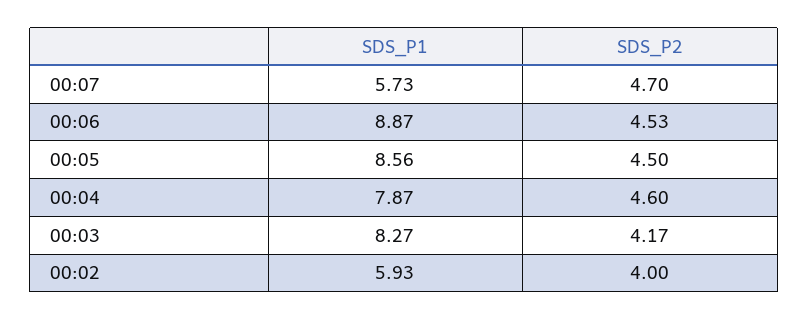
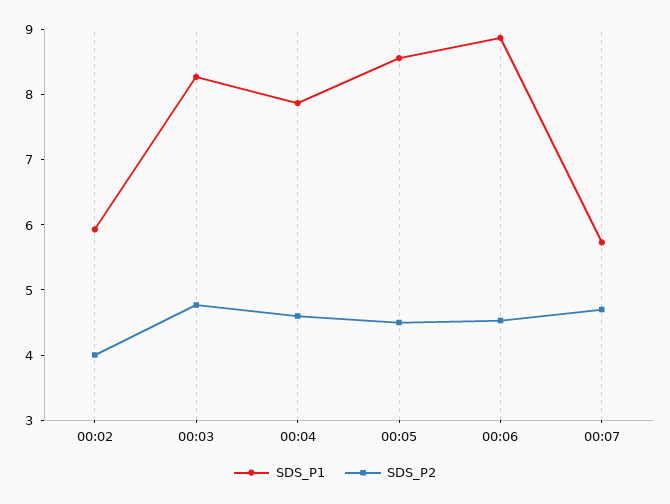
  {
    "SDS_P1": {
      "00:07": 5.73,
      "00:06": 8.87,
      "00:05": 8.56,
      "00:04": 7.87,
      "00:03": 8.27,
      "00:02": 5.93
    },
    "SDS_P2": {
      "00:07": 4.7,
      "00:06": 4.53,
      "00:05": 4.5,
      "00:04": 4.6,
-     "00:03": 4.17,
+     "00:03": 4.8,
      "00:02": 4
    }
  }

